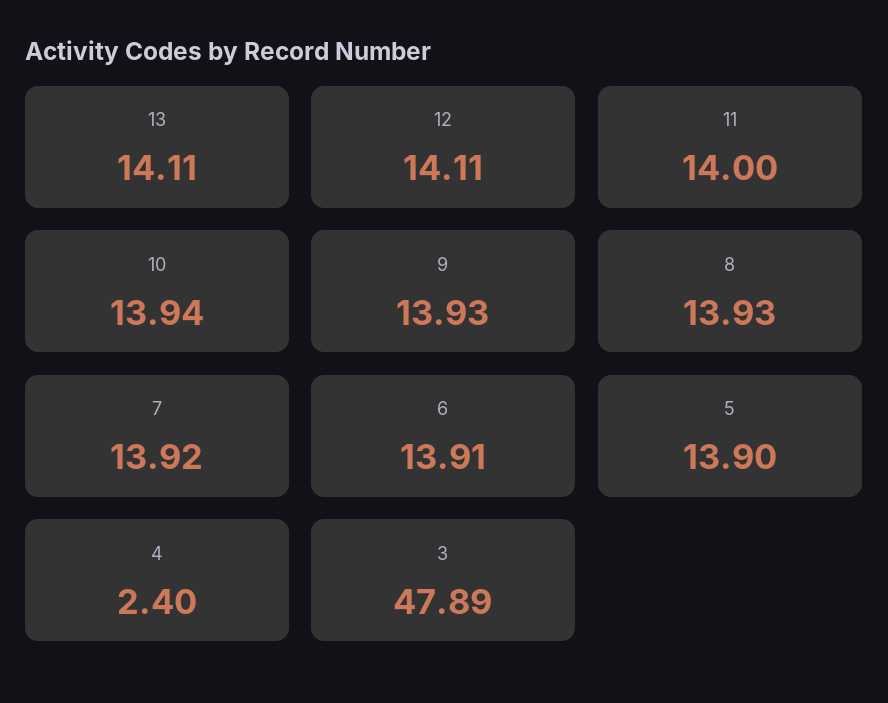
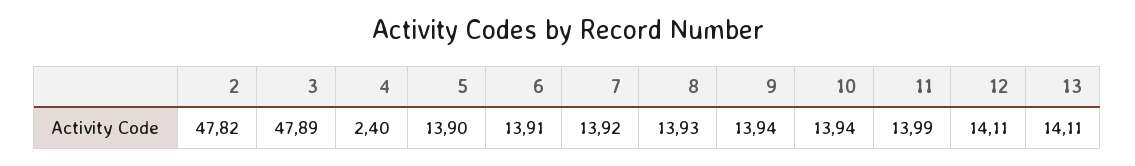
  {
    "13": 14.11,
    "12": 14.11,
-   "11": 14,
+   "11": 13.99,
    "10": 13.94,
-   "9": 13.93,
+   "9": 13.94,
    "8": 13.93,
    "7": 13.92,
    "6": 13.91,
    "5": 13.9,
    "4": 2.4,
-   "3": 47.89
+   "3": 47.89,
+   "2": 47.82
  }

